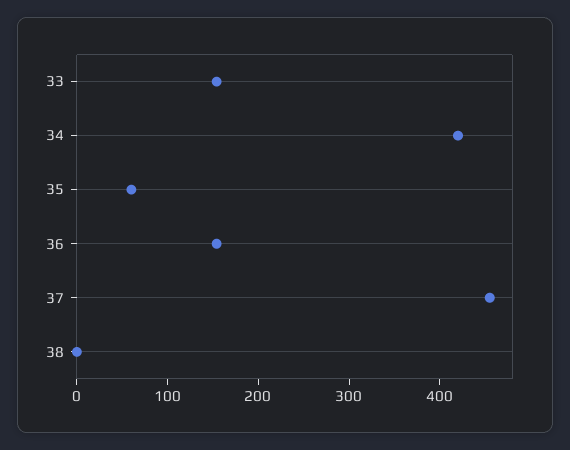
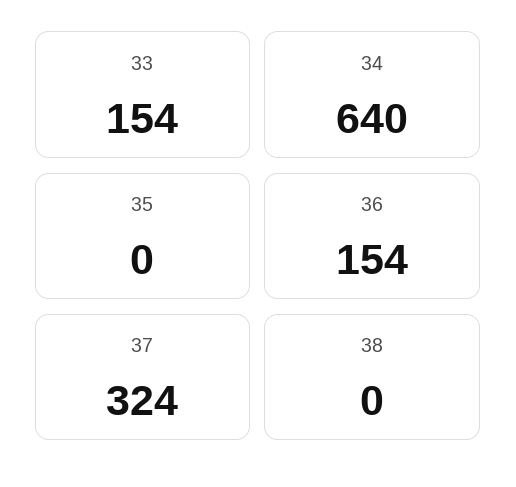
  {
    "33": 154,
-   "34": 420,
+   "34": 640,
-   "35": 60,
+   "35": 0,
    "36": 154,
-   "37": 460,
+   "37": 324,
    "38": 0
  }

